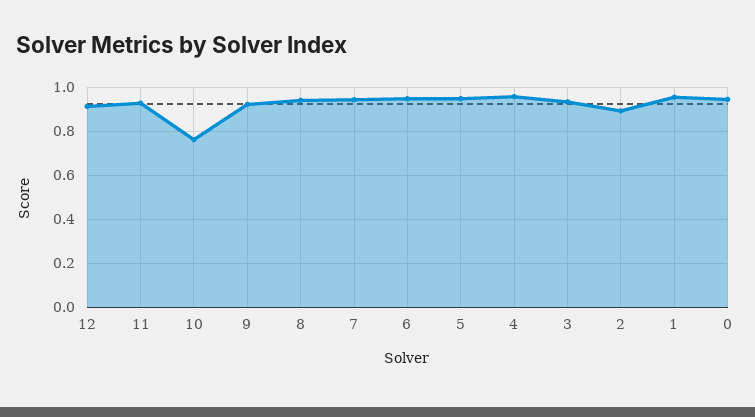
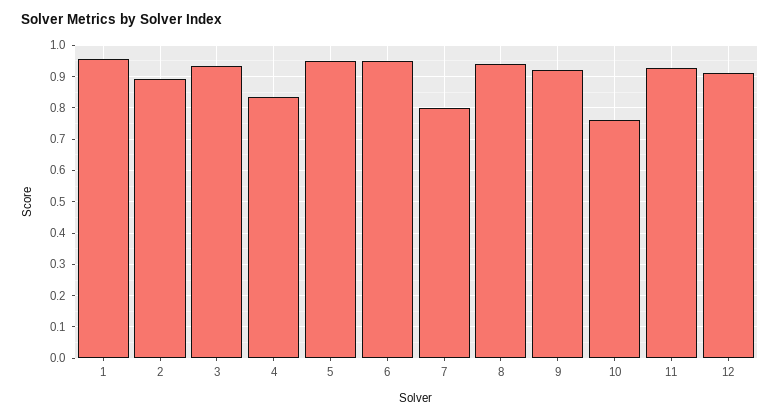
  {
    "12": 0.92,
    "11": 0.92,
    "10": 0.76,
    "9": 0.92,
    "8": 0.94,
-   "7": 0.95,
+   "7": 0.8,
    "6": 0.94,
    "5": 0.94,
-   "4": 0.95,
+   "4": 0.84,
    "3": 0.94,
    "2": 0.9,
-   "1": 0.96,
+   "1": 0.96
-   "0": 0.95
  }

